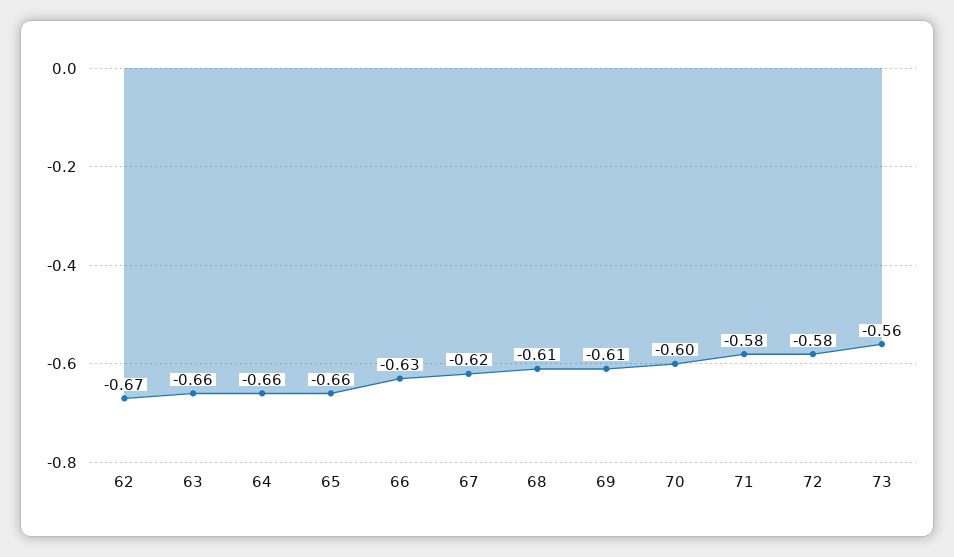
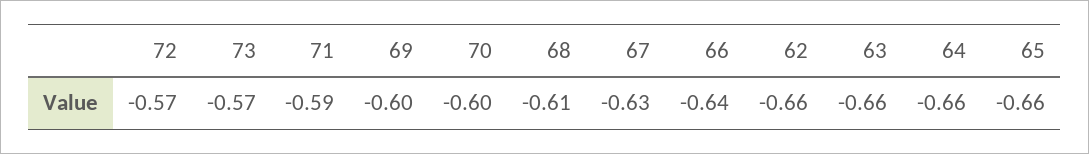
  {
-   "62": -0.67,
+   "62": -0.66,
    "63": -0.66,
    "64": -0.66,
    "65": -0.66,
-   "66": -0.63,
+   "66": -0.64,
-   "67": -0.62,
+   "67": -0.63,
    "68": -0.61,
-   "69": -0.61,
+   "69": -0.6,
    "70": -0.6,
-   "71": -0.58,
+   "71": -0.59,
-   "72": -0.58,
+   "72": -0.57,
-   "73": -0.56
+   "73": -0.57
  }

